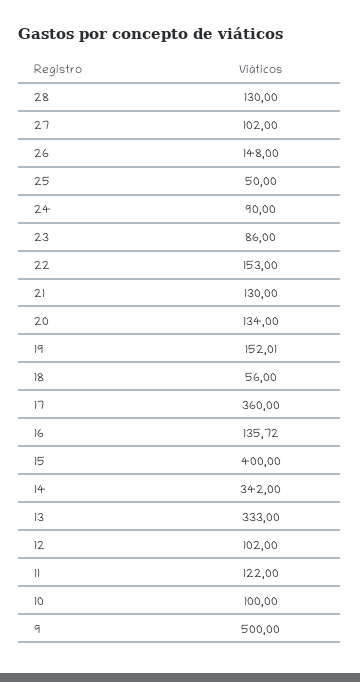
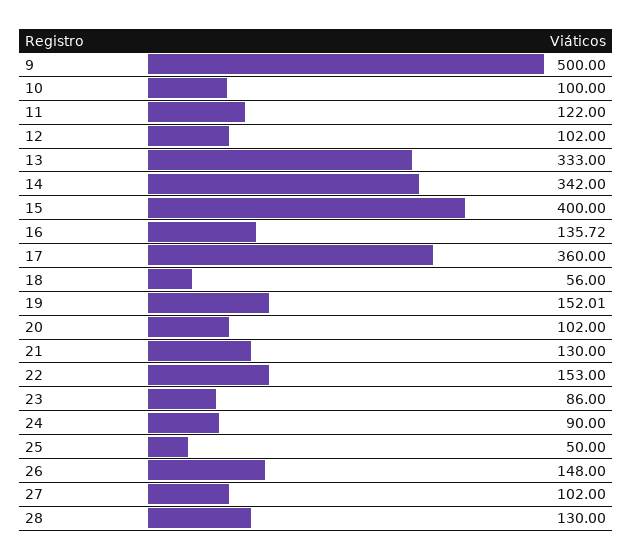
  {
    "28": 130,
    "27": 102,
    "26": 148,
    "25": 50,
    "24": 90,
    "23": 86,
    "22": 153,
    "21": 130,
-   "20": 134,
+   "20": 102,
    "19": 152.01,
    "18": 56,
    "17": 360,
    "16": 135.72,
    "15": 400,
    "14": 342,
    "13": 333,
    "12": 102,
    "11": 122,
    "10": 100,
    "9": 500
  }

